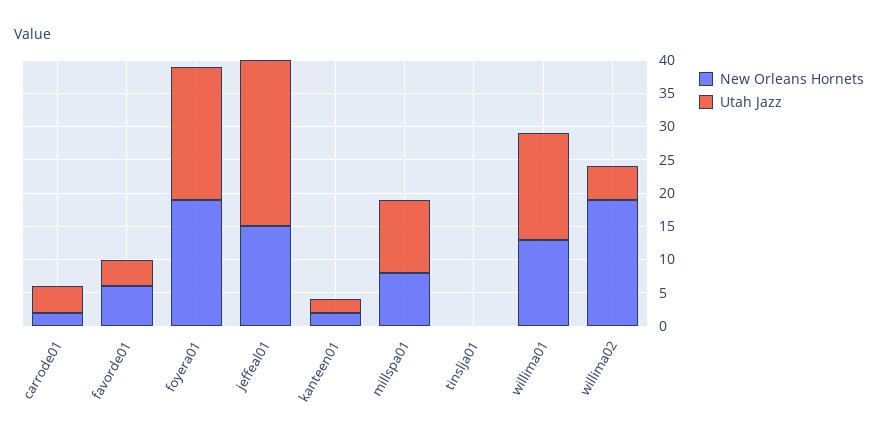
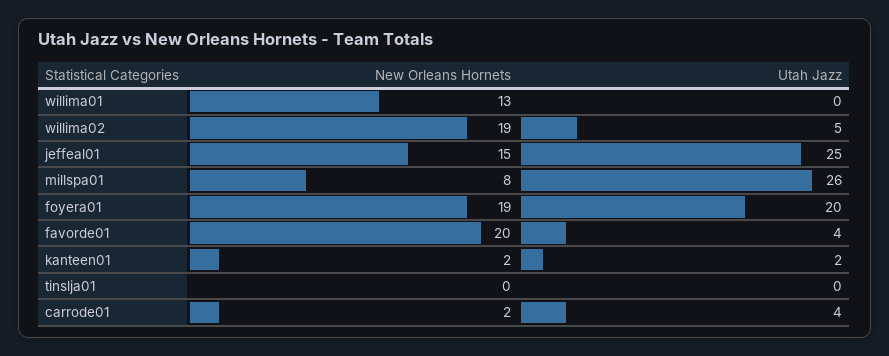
  {
    "New Orleans Hornets": {
      "carrode01": 2,
-     "favorde01": 5,
+     "favorde01": 20,
      "foyera01": 19,
      "jeffeal01": 15,
      "kanteen01": 2,
      "millspa01": 8,
      "tinslja01": 0,
      "willima01": 13,
      "willima02": 19
    },
    "Utah Jazz": {
      "carrode01": 4,
      "favorde01": 4,
      "foyera01": 20,
      "jeffeal01": 25,
      "kanteen01": 2,
-     "millspa01": 10,
+     "millspa01": 26,
      "tinslja01": 0,
-     "willima01": 15,
+     "willima01": 0,
      "willima02": 5
    }
  }

